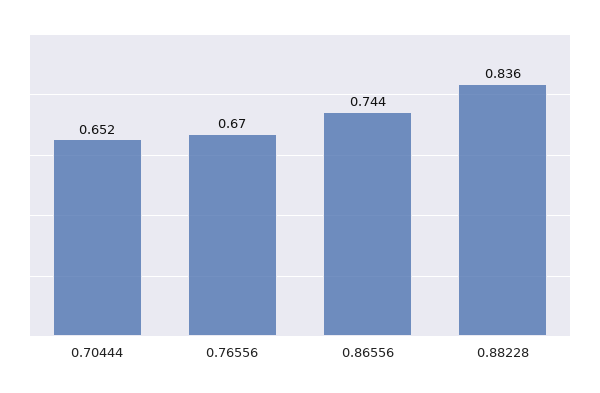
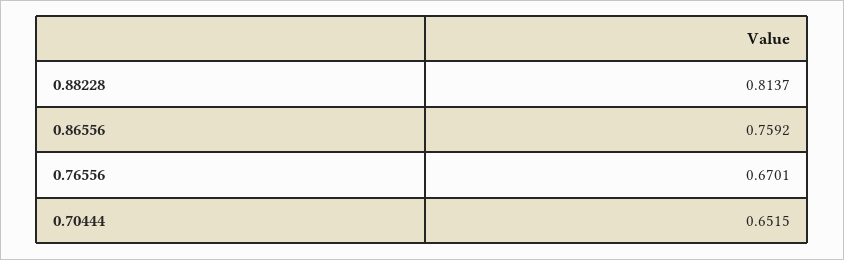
  {
    "0.70444": 0.6515,
    "0.76556": 0.6701,
-   "0.86556": 0.744,
+   "0.86556": 0.7592,
-   "0.88228": 0.836
+   "0.88228": 0.8137
  }

